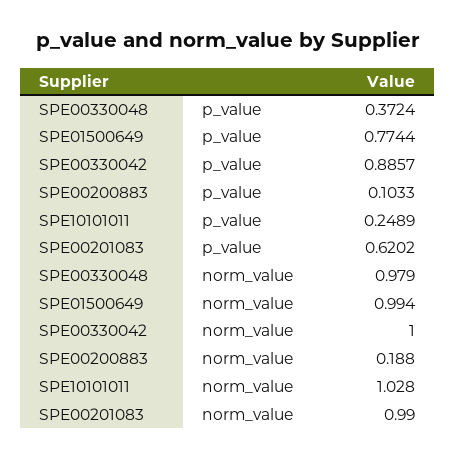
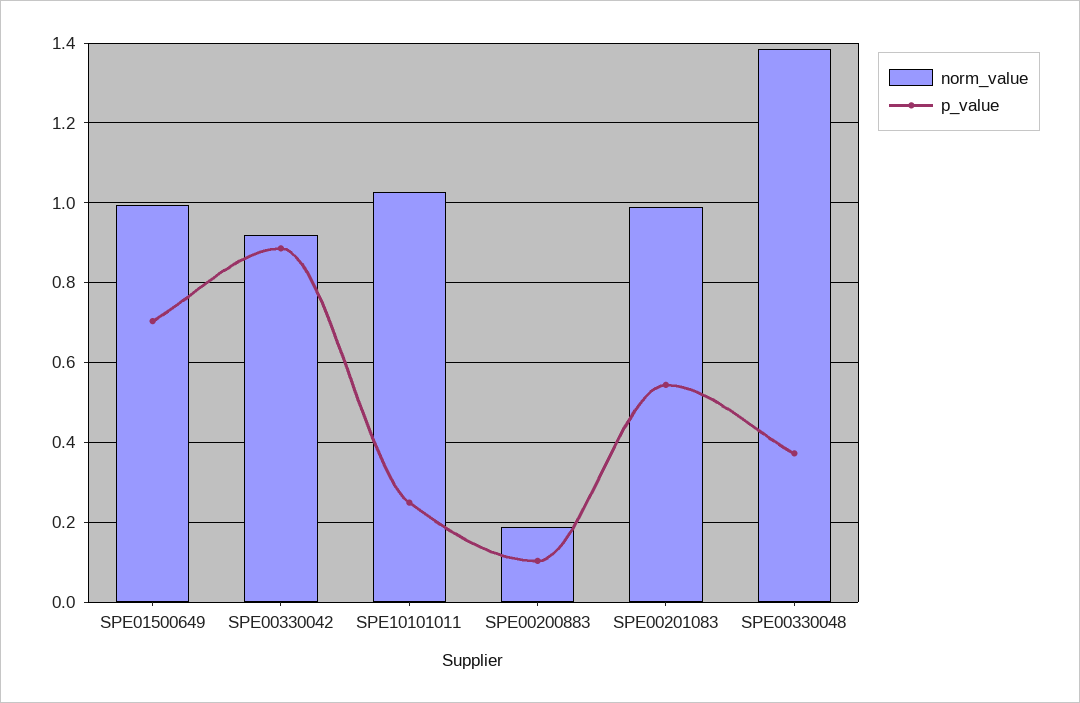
  {
    "p_value": {
      "SPE00330048": 0.3724,
-     "SPE01500649": 0.7744,
+     "SPE01500649": 0.7,
      "SPE00330042": 0.8857,
      "SPE00200883": 0.1033,
      "SPE10101011": 0.2489,
-     "SPE00201083": 0.6202
+     "SPE00201083": 0.54
    },
    "norm_value": {
-     "SPE00330048": 0.979,
+     "SPE00330048": 1.38,
      "SPE01500649": 0.994,
-     "SPE00330042": 1,
+     "SPE00330042": 0.92,
      "SPE00200883": 0.188,
      "SPE10101011": 1.028,
      "SPE00201083": 0.99
    }
  }

